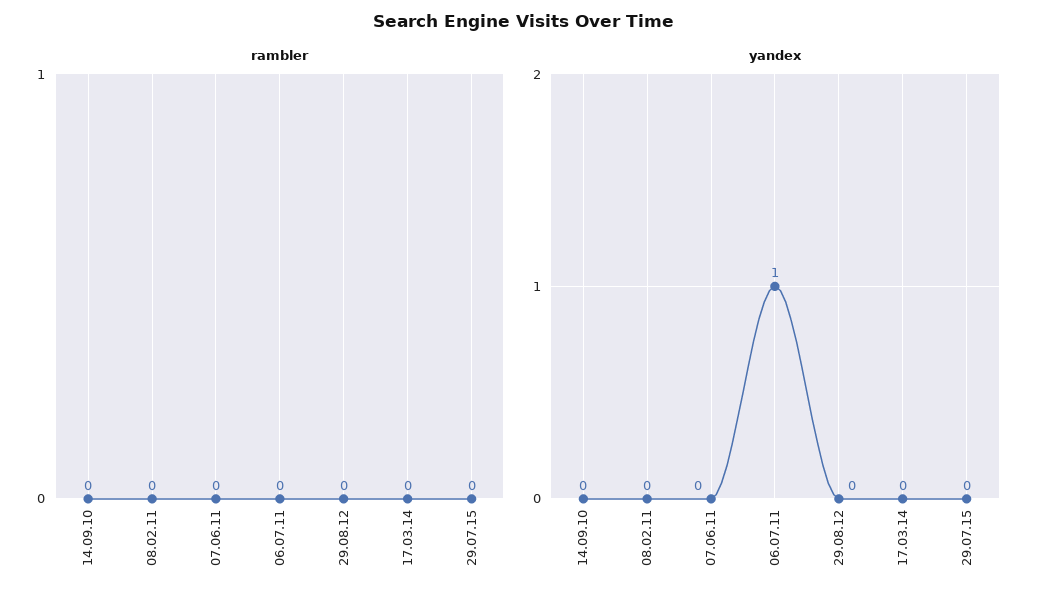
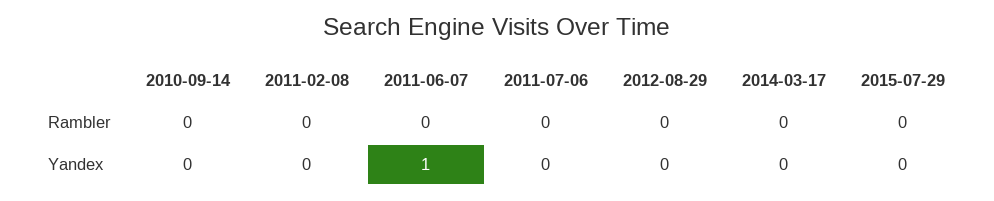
  {
    "rambler": {
      "14.09.10": 0,
      "08.02.11": 0,
      "07.06.11": 0,
      "06.07.11": 0,
      "29.08.12": 0,
      "17.03.14": 0,
      "29.07.15": 0
    },
    "yandex": {
      "14.09.10": 0,
      "08.02.11": 0,
-     "07.06.11": 0,
+     "07.06.11": 1,
-     "06.07.11": 1,
+     "06.07.11": 0,
      "29.08.12": 0,
      "17.03.14": 0,
      "29.07.15": 0
    }
  }

